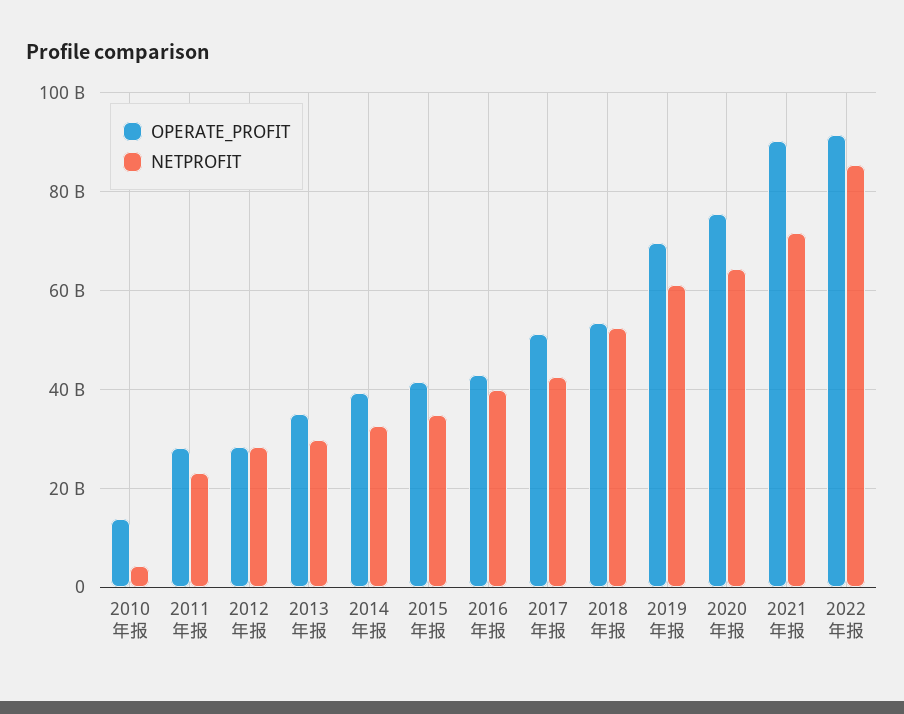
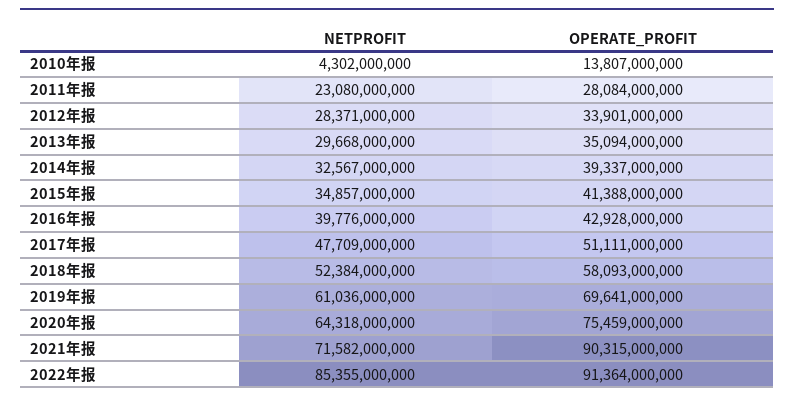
  {
    "OPERATE_PROFIT": {
      "2010年报": 13807000000,
      "2011年报": 28084000000,
-     "2012年报": 28000000000,
+     "2012年报": 33901000000,
      "2013年报": 35094000000,
      "2014年报": 39337000000,
      "2015年报": 41388000000,
      "2016年报": 42928000000,
      "2017年报": 51111000000,
-     "2018年报": 54000000000,
+     "2018年报": 58093000000,
      "2019年报": 69641000000,
      "2020年报": 75459000000,
      "2021年报": 90315000000,
      "2022年报": 91364000000
    },
    "NETPROFIT": {
      "2010年报": 4302000000,
      "2011年报": 23080000000,
      "2012年报": 28371000000,
      "2013年报": 29668000000,
      "2014年报": 32567000000,
      "2015年报": 34857000000,
      "2016年报": 39776000000,
-     "2017年报": 42000000000,
+     "2017年报": 47709000000,
      "2018年报": 52384000000,
      "2019年报": 61036000000,
      "2020年报": 64318000000,
      "2021年报": 71582000000,
      "2022年报": 85355000000
    }
  }

